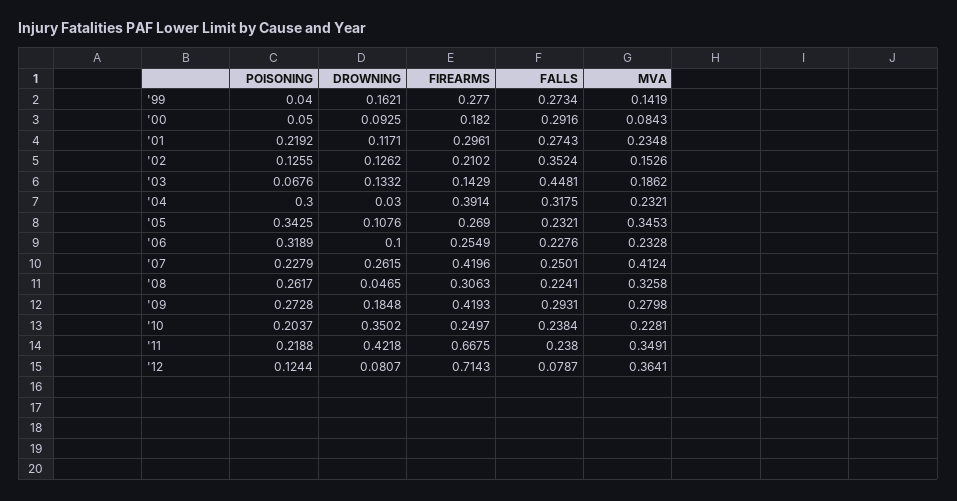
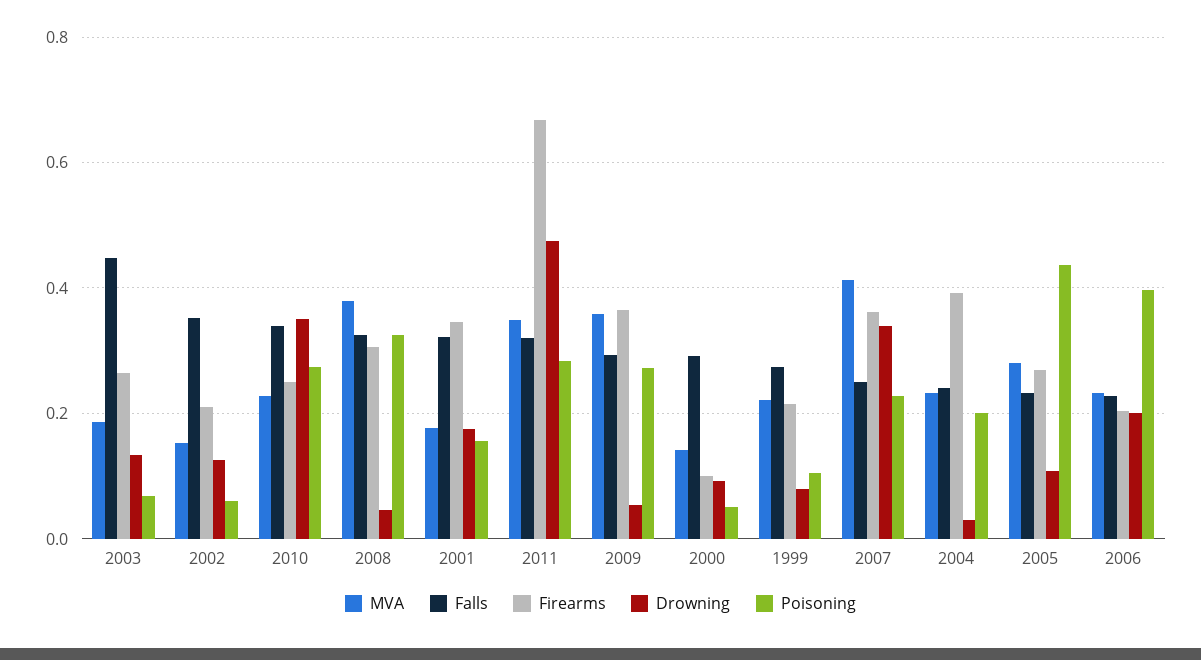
  {
    "POISONING": {
-     "'99": 0.04,
+     "'99": 0.1,
      "'00": 0.05,
-     "'01": 0.2192,
+     "'01": 0.16,
-     "'02": 0.1255,
+     "'02": 0.06,
      "'03": 0.0676,
-     "'04": 0.3,
+     "'04": 0.2,
-     "'05": 0.3425,
+     "'05": 0.44,
-     "'06": 0.3189,
+     "'06": 0.4,
      "'07": 0.2279,
-     "'08": 0.2617,
+     "'08": 0.32,
      "'09": 0.2728,
-     "'10": 0.2037,
+     "'10": 0.28,
-     "'11": 0.2188,
+     "'11": 0.28
-     "'12": 0.1244
    },
    "DROWNING": {
-     "'99": 0.1621,
+     "'99": 0.08,
      "'00": 0.0925,
-     "'01": 0.1171,
+     "'01": 0.18,
      "'02": 0.1262,
      "'03": 0.1332,
      "'04": 0.03,
      "'05": 0.1076,
-     "'06": 0.1,
+     "'06": 0.2,
-     "'07": 0.2615,
+     "'07": 0.34,
      "'08": 0.0465,
-     "'09": 0.1848,
+     "'09": 0.06,
      "'10": 0.3502,
-     "'11": 0.4218,
+     "'11": 0.48
-     "'12": 0.0807
    },
    "FIREARMS": {
-     "'99": 0.277,
+     "'99": 0.22,
-     "'00": 0.182,
+     "'00": 0.1,
-     "'01": 0.2961,
+     "'01": 0.34,
      "'02": 0.2102,
-     "'03": 0.1429,
+     "'03": 0.26,
      "'04": 0.3914,
      "'05": 0.269,
-     "'06": 0.2549,
+     "'06": 0.2,
-     "'07": 0.4196,
+     "'07": 0.36,
      "'08": 0.3063,
-     "'09": 0.4193,
+     "'09": 0.36,
      "'10": 0.2497,
-     "'11": 0.6675,
+     "'11": 0.6675
-     "'12": 0.7143
    },
    "FALLS": {
      "'99": 0.2734,
      "'00": 0.2916,
-     "'01": 0.2743,
+     "'01": 0.32,
      "'02": 0.3524,
      "'03": 0.4481,
-     "'04": 0.3175,
+     "'04": 0.24,
      "'05": 0.2321,
      "'06": 0.2276,
      "'07": 0.2501,
-     "'08": 0.2241,
+     "'08": 0.32,
      "'09": 0.2931,
-     "'10": 0.2384,
+     "'10": 0.34,
-     "'11": 0.238,
+     "'11": 0.32
-     "'12": 0.0787
    },
    "MVA": {
-     "'99": 0.1419,
+     "'99": 0.22,
-     "'00": 0.0843,
+     "'00": 0.14,
-     "'01": 0.2348,
+     "'01": 0.18,
      "'02": 0.1526,
      "'03": 0.1862,
      "'04": 0.2321,
-     "'05": 0.3453,
+     "'05": 0.28,
      "'06": 0.2328,
      "'07": 0.4124,
-     "'08": 0.3258,
+     "'08": 0.38,
-     "'09": 0.2798,
+     "'09": 0.36,
      "'10": 0.2281,
-     "'11": 0.3491,
+     "'11": 0.3491
-     "'12": 0.3641
    }
  }

